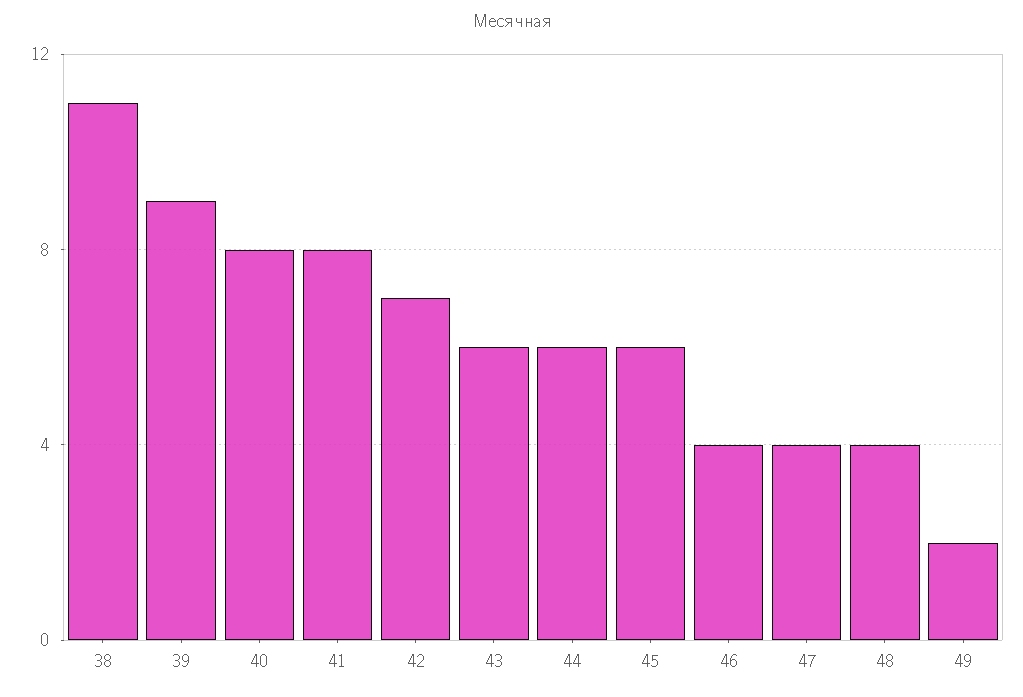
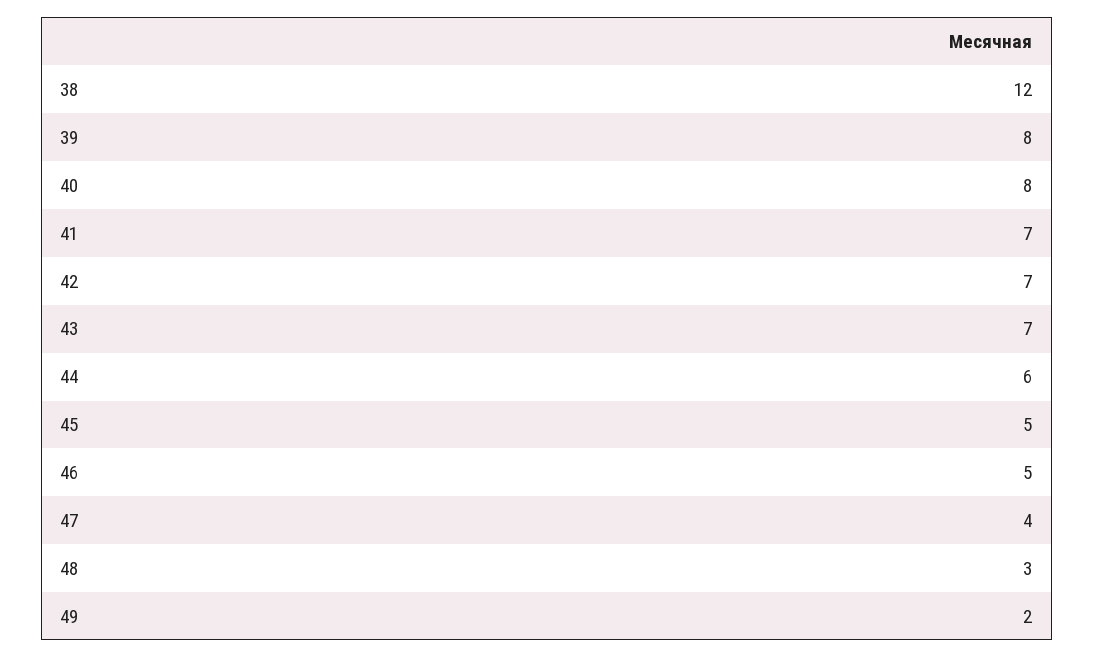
  {
-   "38": 11,
+   "38": 12,
-   "39": 9,
+   "39": 8,
    "40": 8,
-   "41": 8,
+   "41": 7,
    "42": 7,
-   "43": 6,
+   "43": 7,
    "44": 6,
-   "45": 6,
+   "45": 5,
-   "46": 4,
+   "46": 5,
    "47": 4,
-   "48": 4,
+   "48": 3,
    "49": 2
  }

